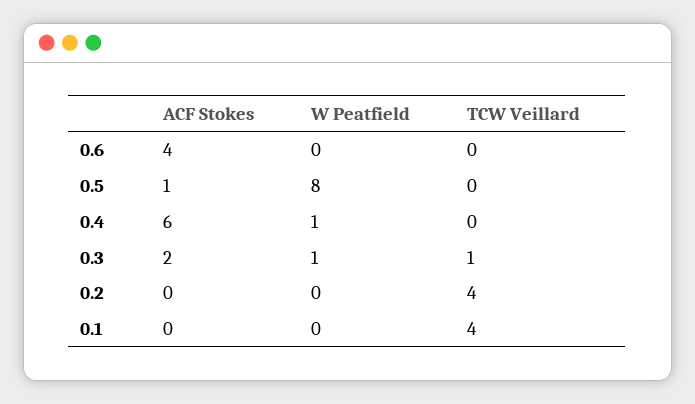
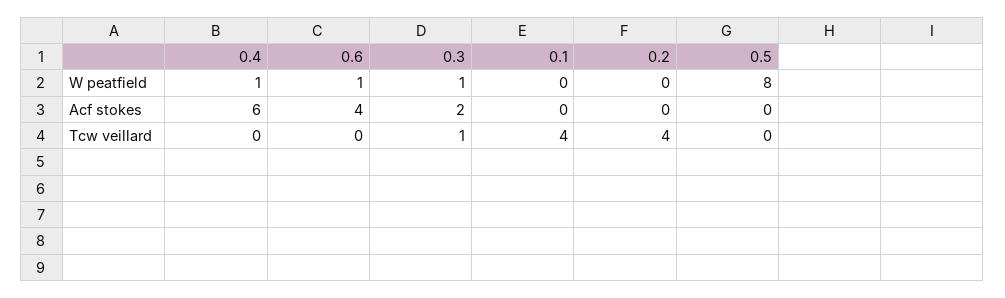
  {
    "ACF Stokes": {
      "0.6": 4,
-     "0.5": 1,
+     "0.5": 0,
      "0.4": 6,
      "0.3": 2,
      "0.2": 0,
      "0.1": 0
    },
    "W Peatfield": {
-     "0.6": 0,
+     "0.6": 1,
      "0.5": 8,
      "0.4": 1,
      "0.3": 1,
      "0.2": 0,
      "0.1": 0
    },
    "TCW Veillard": {
      "0.6": 0,
      "0.5": 0,
      "0.4": 0,
      "0.3": 1,
      "0.2": 4,
      "0.1": 4
    }
  }

